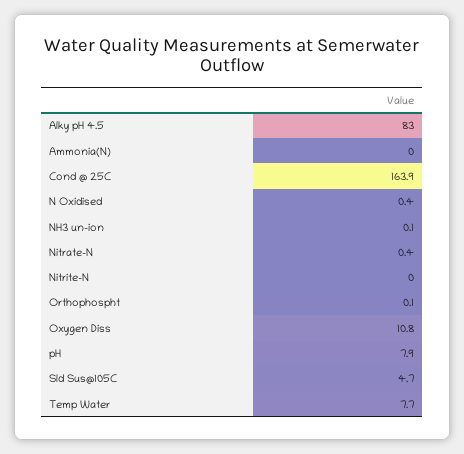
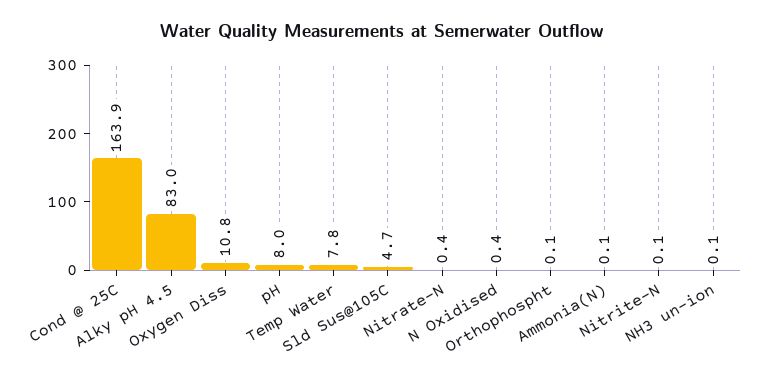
  {
    "Alky pH 4.5": 83,
-   "Ammonia(N)": 0,
+   "Ammonia(N)": 0.1,
    "Cond @ 25C": 163.9,
    "N Oxidised": 0.4,
    "NH3 un-ion": 0.1,
    "Nitrate-N": 0.4,
-   "Nitrite-N": 0,
+   "Nitrite-N": 0.1,
    "Orthophospht": 0.1,
    "Oxygen Diss": 10.8,
-   "pH": 7.9,
+   "pH": 8,
    "Sld Sus@105C": 4.7,
-   "Temp Water": 7.7
+   "Temp Water": 7.8
  }

